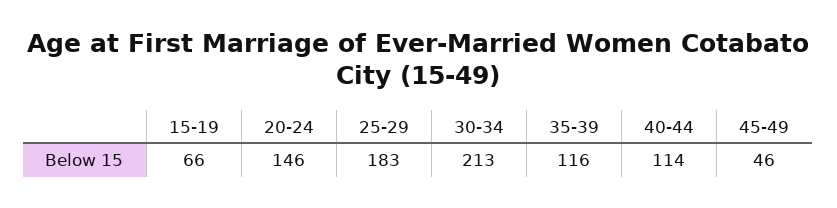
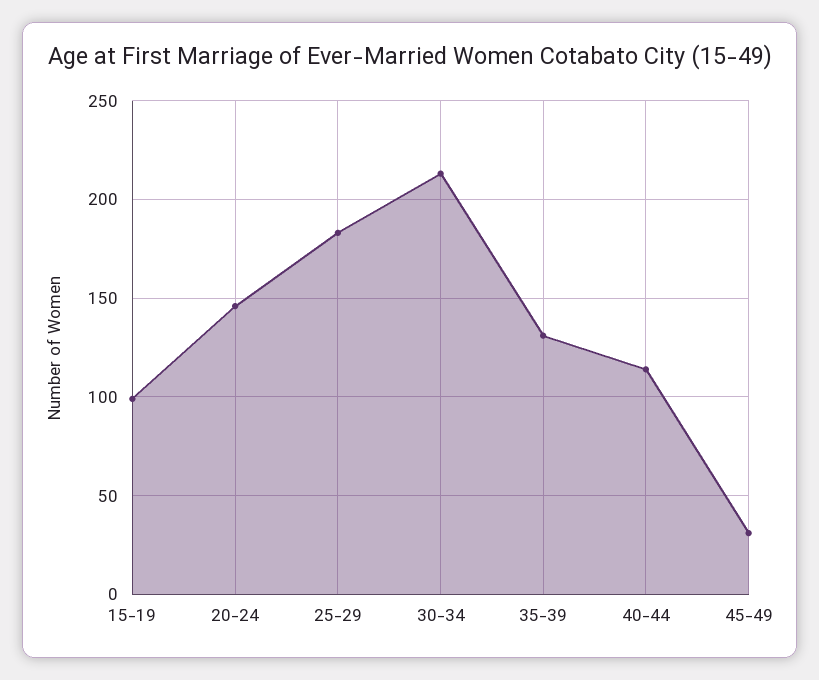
  {
-   "15-19": 66,
+   "15-19": 100,
    "20-24": 146,
    "25-29": 183,
    "30-34": 213,
-   "35-39": 116,
+   "35-39": 130,
    "40-44": 114,
-   "45-49": 46
+   "45-49": 30
  }

